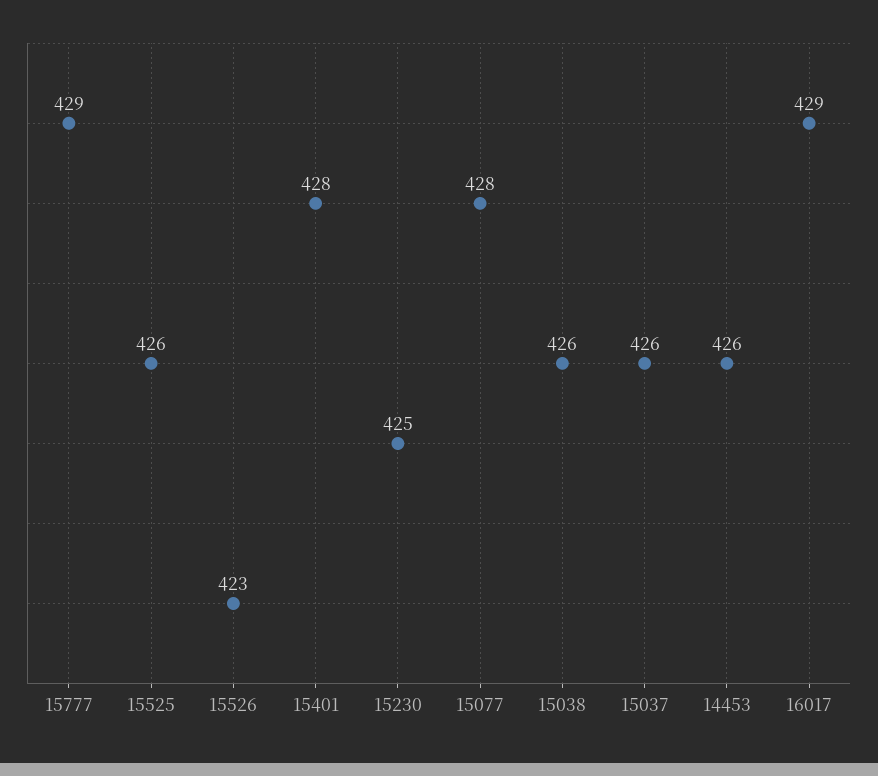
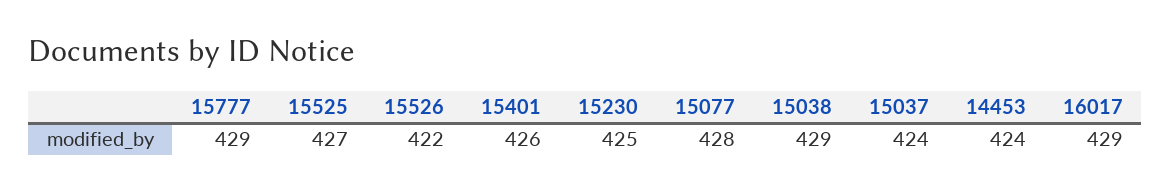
  {
    "15777": 429,
-   "15525": 426,
+   "15525": 427,
-   "15526": 423,
+   "15526": 422,
-   "15401": 428,
+   "15401": 426,
    "15230": 425,
    "15077": 428,
-   "15038": 426,
+   "15038": 429,
-   "15037": 426,
+   "15037": 424,
-   "14453": 426,
+   "14453": 424,
    "16017": 429
  }

